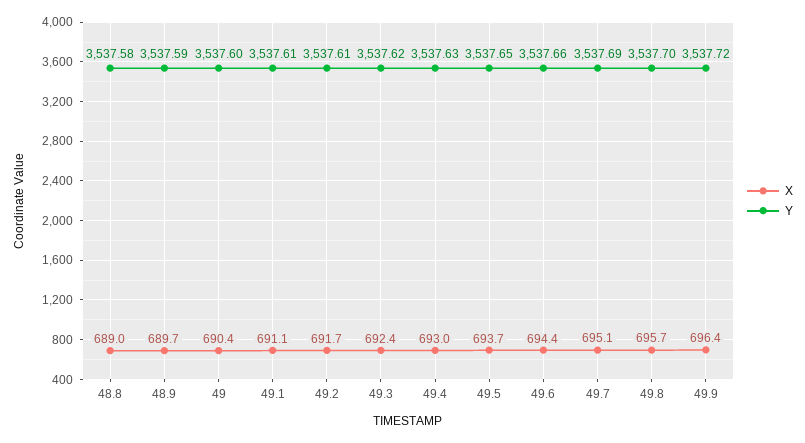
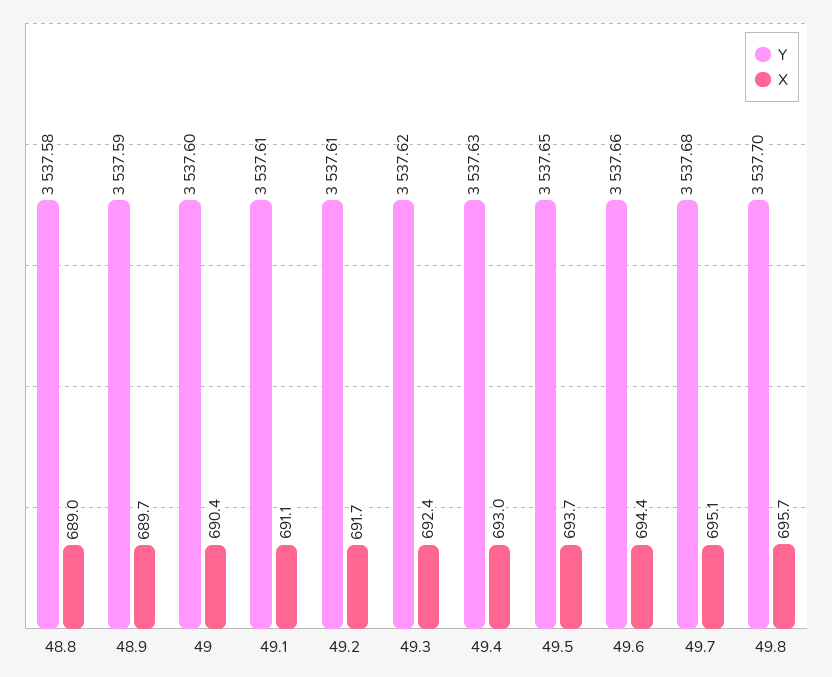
  {
    "X": {
      "48.8": 689,
      "48.9": 689.7,
      "49": 690.4,
      "49.1": 691.1,
      "49.2": 691.7,
      "49.3": 692.4,
      "49.4": 693,
      "49.5": 693.7,
      "49.6": 694.4,
      "49.7": 695.1,
-     "49.8": 695.7,
+     "49.8": 695.7
-     "49.9": 696.4
    },
    "Y": {
      "48.8": 3537.58,
      "48.9": 3537.59,
      "49": 3537.6,
      "49.1": 3537.61,
      "49.2": 3537.61,
      "49.3": 3537.62,
      "49.4": 3537.63,
      "49.5": 3537.65,
      "49.6": 3537.66,
-     "49.7": 3537.69,
+     "49.7": 3537.68,
-     "49.8": 3537.7,
+     "49.8": 3537.7
-     "49.9": 3537.72
    }
  }

